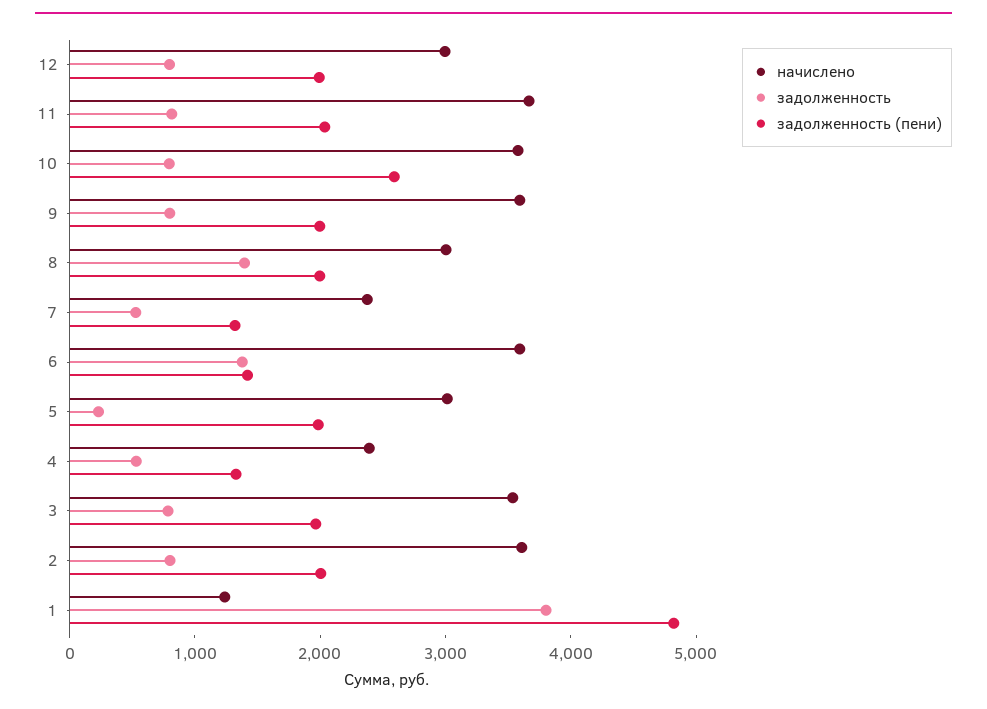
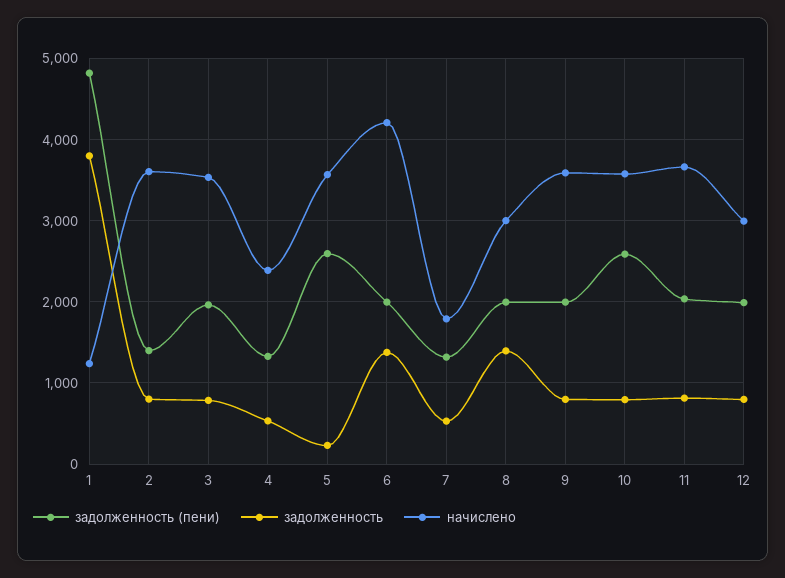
  {
    "начислено": {
      "12": 3000,
      "11": 3700,
      "10": 3600,
      "9": 3600,
      "8": 3000,
-     "7": 2400,
+     "7": 1800,
-     "6": 3600,
+     "6": 4200,
-     "5": 3000,
+     "5": 3600,
      "4": 2400,
      "3": 3500,
      "2": 3600,
      "1": 1200
    },
    "задолженность": {
      "12": 800,
      "11": 800,
      "10": 800,
      "9": 800,
      "8": 1400,
      "7": 500,
      "6": 1400,
      "5": 200,
      "4": 500,
      "3": 800,
      "2": 800,
      "1": 3800
    },
    "задолженность (пени)": {
      "12": 2000,
      "11": 2000,
      "10": 2600,
      "9": 2000,
      "8": 2000,
      "7": 1300,
-     "6": 1400,
+     "6": 2000,
-     "5": 2000,
+     "5": 2600,
      "4": 1300,
      "3": 2000,
-     "2": 2000,
+     "2": 1400,
      "1": 4800
    }
  }

